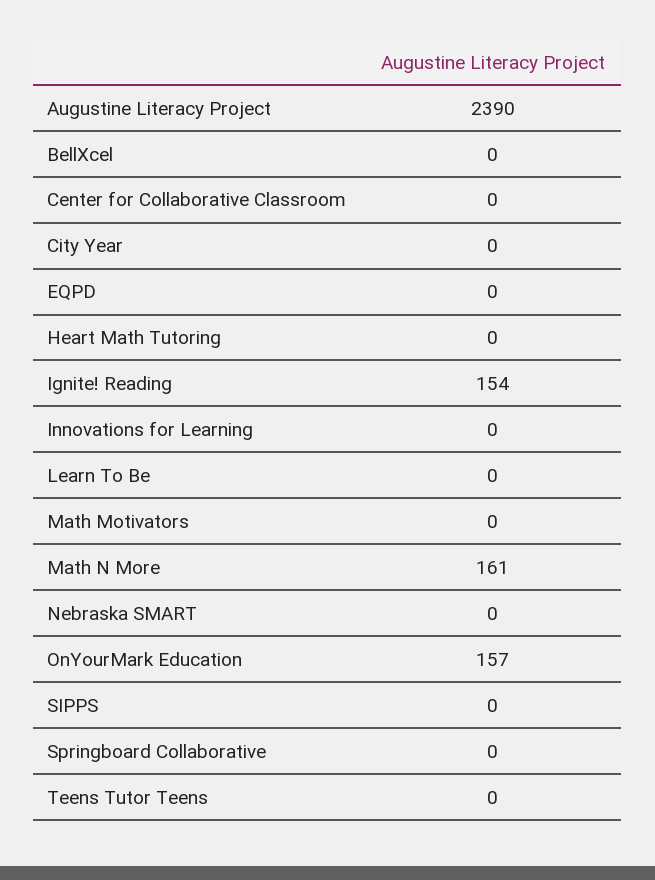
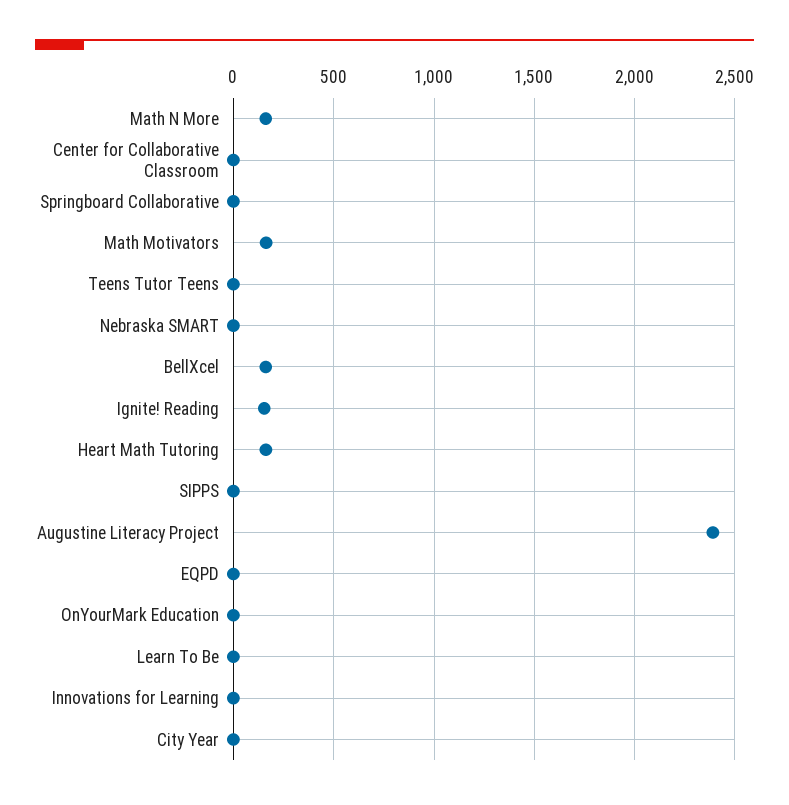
  {
    "Augustine Literacy Project": 2390,
-   "BellXcel": 0,
+   "BellXcel": 150,
    "Center for Collaborative Classroom": 0,
    "City Year": 0,
    "EQPD": 0,
-   "Heart Math Tutoring": 0,
+   "Heart Math Tutoring": 150,
    "Ignite! Reading": 154,
    "Innovations for Learning": 0,
    "Learn To Be": 0,
-   "Math Motivators": 0,
+   "Math Motivators": 150,
    "Math N More": 161,
    "Nebraska SMART": 0,
-   "OnYourMark Education": 157,
+   "OnYourMark Education": 0,
    "SIPPS": 0,
    "Springboard Collaborative": 0,
    "Teens Tutor Teens": 0
  }

